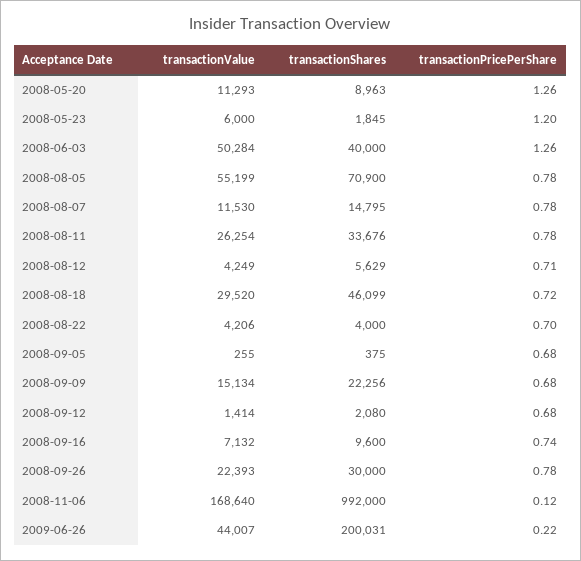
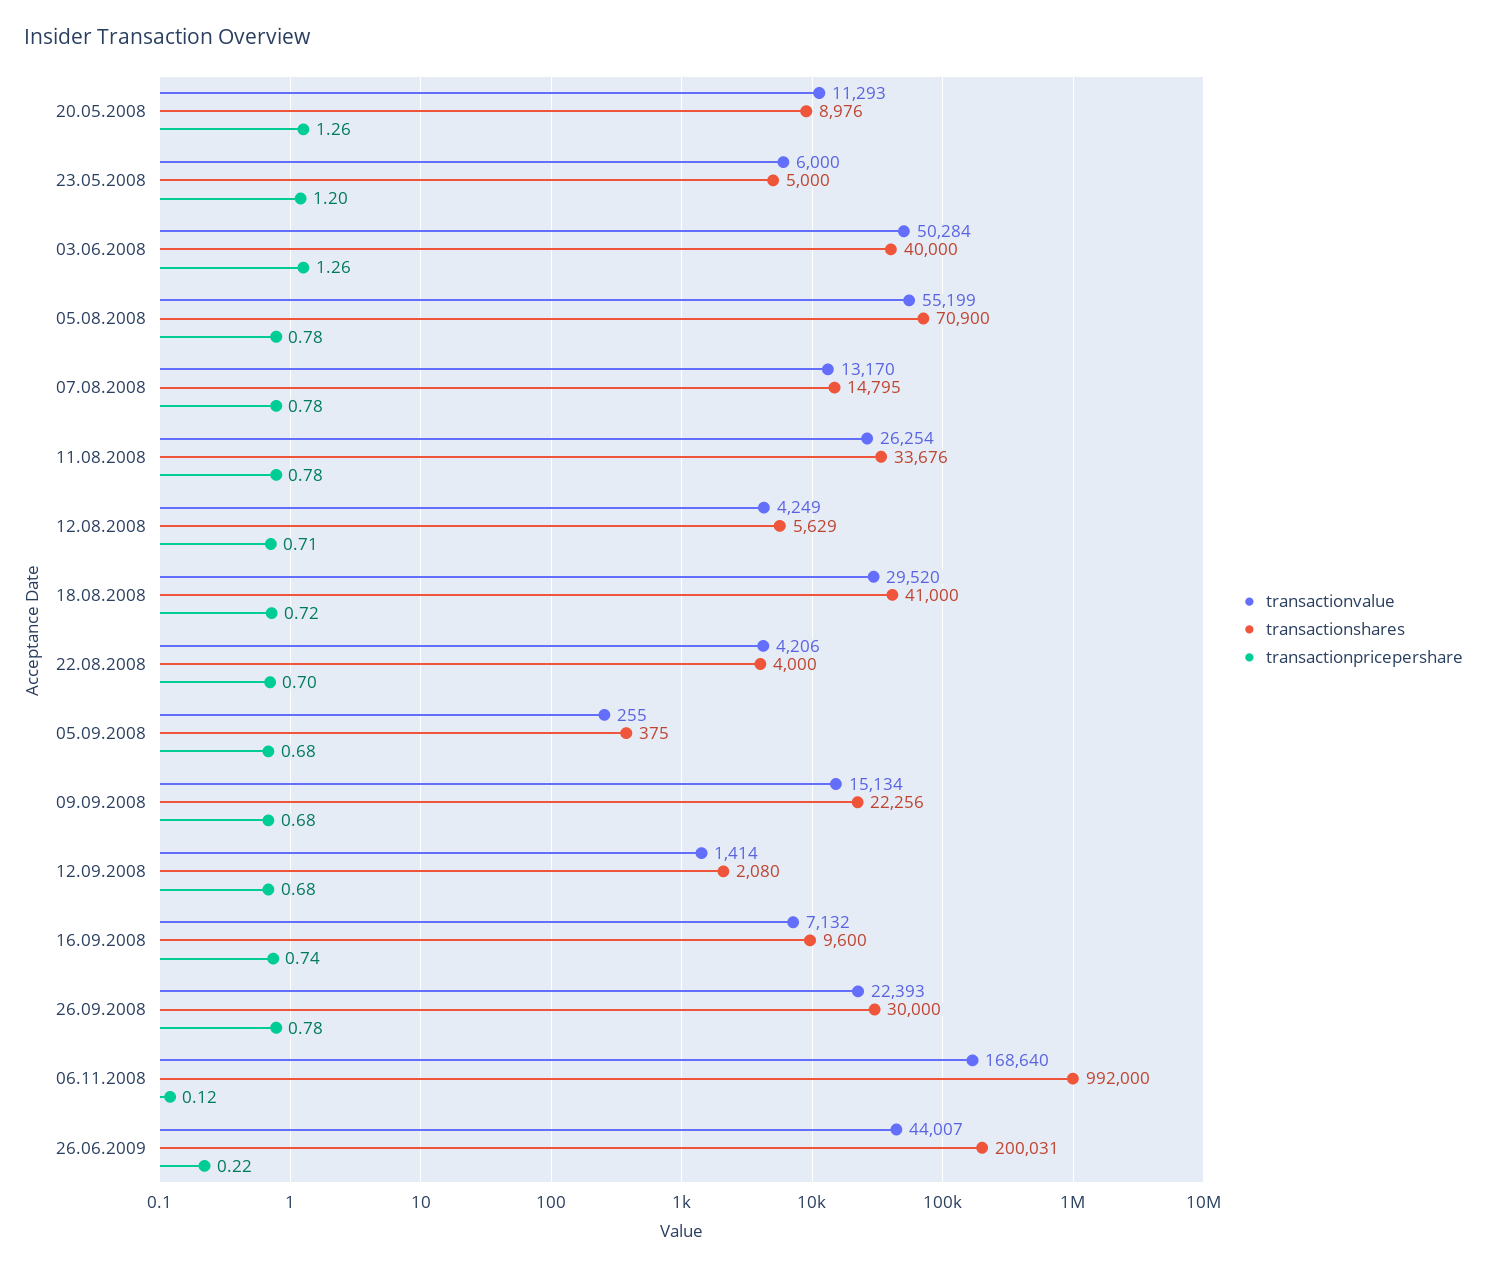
  {
    "transactionValue": {
      "2008-05-20": 11293,
      "2008-05-23": 6000,
      "2008-06-03": 50284,
      "2008-08-05": 55199,
-     "2008-08-07": 11530,
+     "2008-08-07": 13170,
      "2008-08-11": 26254,
      "2008-08-12": 4249,
      "2008-08-18": 29520,
      "2008-08-22": 4206,
      "2008-09-05": 255,
      "2008-09-09": 15134,
      "2008-09-12": 1414,
      "2008-09-16": 7132,
      "2008-09-26": 22393,
      "2008-11-06": 168640,
      "2009-06-26": 44007
    },
    "transactionShares": {
-     "2008-05-20": 8963,
+     "2008-05-20": 8976,
-     "2008-05-23": 1845,
+     "2008-05-23": 5000,
      "2008-06-03": 40000,
      "2008-08-05": 70900,
      "2008-08-07": 14795,
      "2008-08-11": 33676,
      "2008-08-12": 5629,
-     "2008-08-18": 46099,
+     "2008-08-18": 41000,
      "2008-08-22": 4000,
      "2008-09-05": 375,
      "2008-09-09": 22256,
      "2008-09-12": 2080,
      "2008-09-16": 9600,
      "2008-09-26": 30000,
      "2008-11-06": 992000,
      "2009-06-26": 200031
    },
    "transactionPricePerShare": {
      "2008-05-20": 1.26,
      "2008-05-23": 1.2,
      "2008-06-03": 1.26,
      "2008-08-05": 0.78,
      "2008-08-07": 0.78,
      "2008-08-11": 0.78,
      "2008-08-12": 0.71,
      "2008-08-18": 0.72,
      "2008-08-22": 0.7,
      "2008-09-05": 0.68,
      "2008-09-09": 0.68,
      "2008-09-12": 0.68,
      "2008-09-16": 0.74,
      "2008-09-26": 0.78,
      "2008-11-06": 0.12,
      "2009-06-26": 0.22
    }
  }

